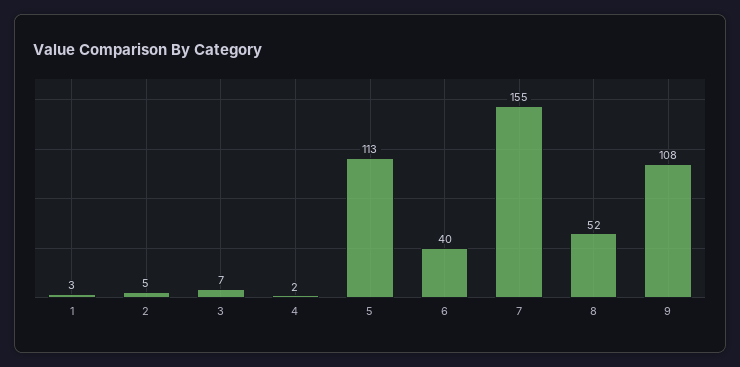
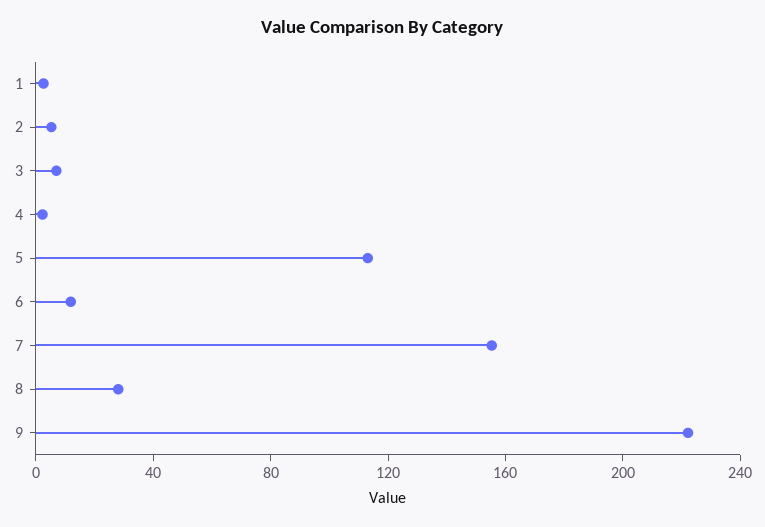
  {
    "1": 3,
    "2": 5,
    "3": 7,
    "4": 2,
    "5": 113,
-   "6": 40,
+   "6": 10,
    "7": 155,
-   "8": 52,
+   "8": 30,
-   "9": 108
+   "9": 220
  }

